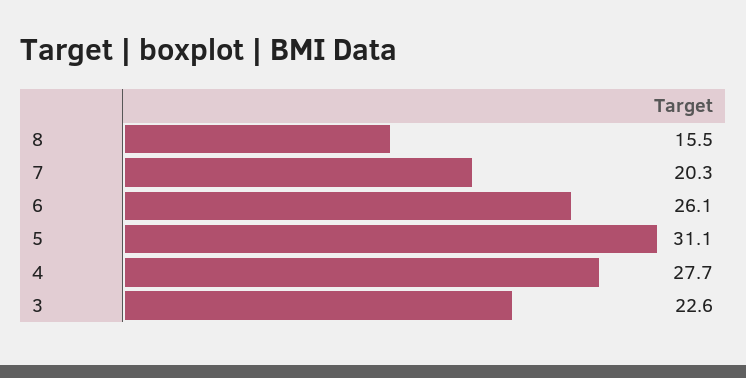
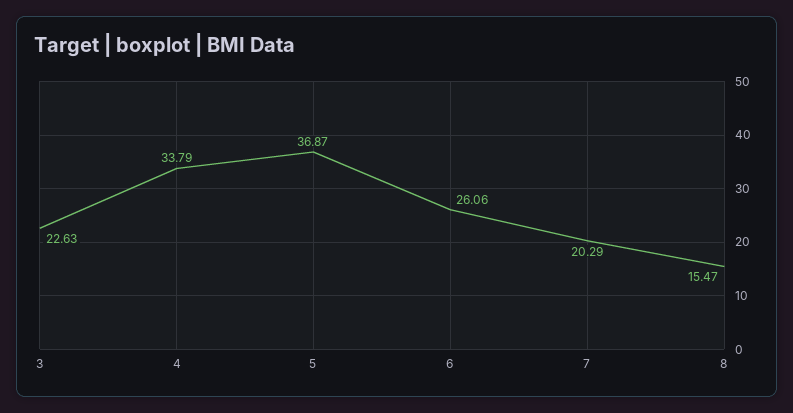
  {
    "8": 15.47,
    "7": 20.29,
    "6": 26.06,
-   "5": 31.1,
+   "5": 36.87,
-   "4": 27.7,
+   "4": 33.79,
    "3": 22.63
  }

